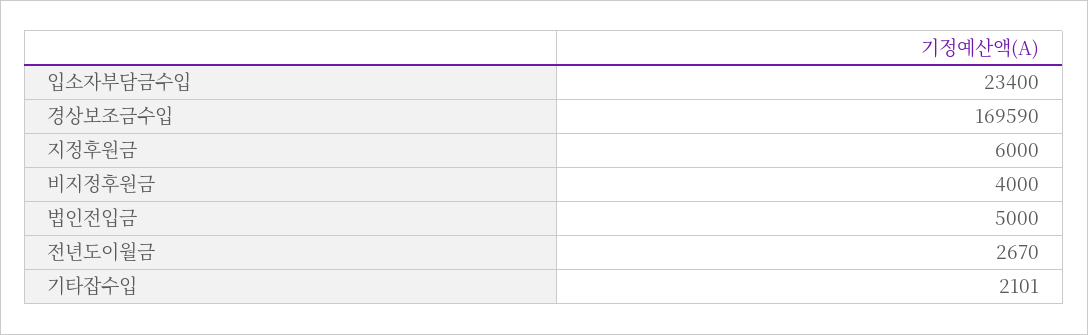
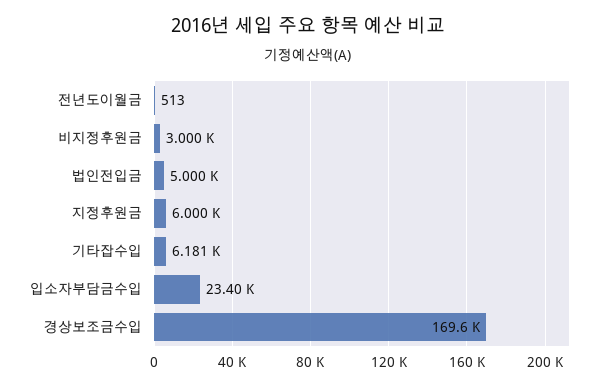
  {
    "입소자부담금수입": 23400,
    "경상보조금수입": 169590,
    "지정후원금": 6000,
-   "비지정후원금": 4000,
+   "비지정후원금": 3000,
    "법인전입금": 5000,
-   "전년도이월금": 2670,
+   "전년도이월금": 513,
-   "기타잡수입": 2101
+   "기타잡수입": 6181
  }

